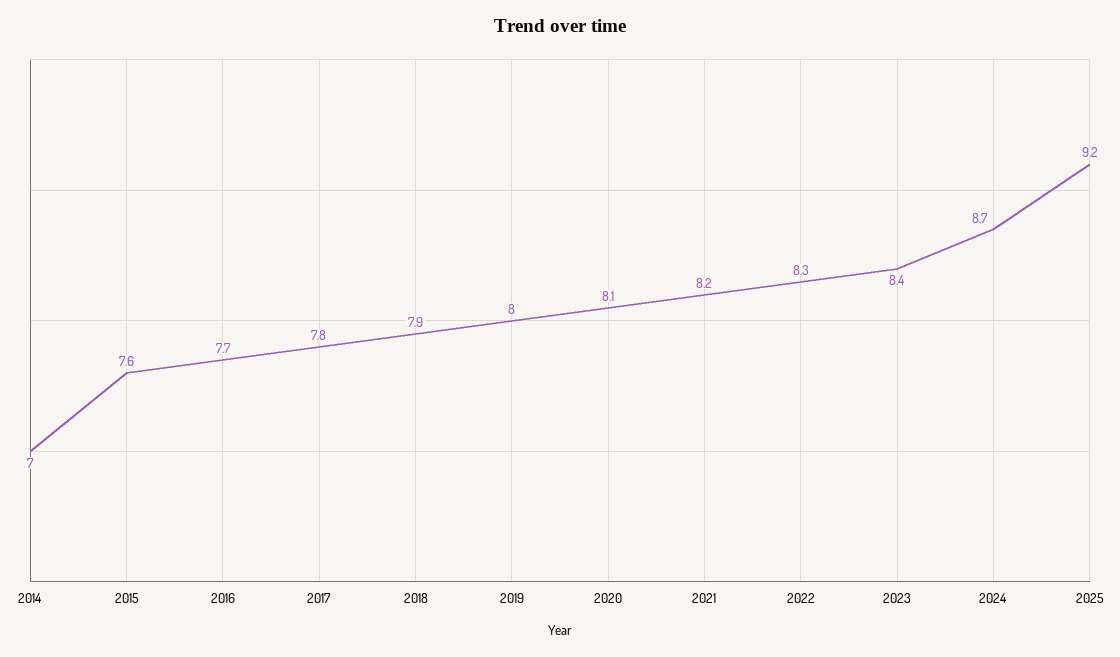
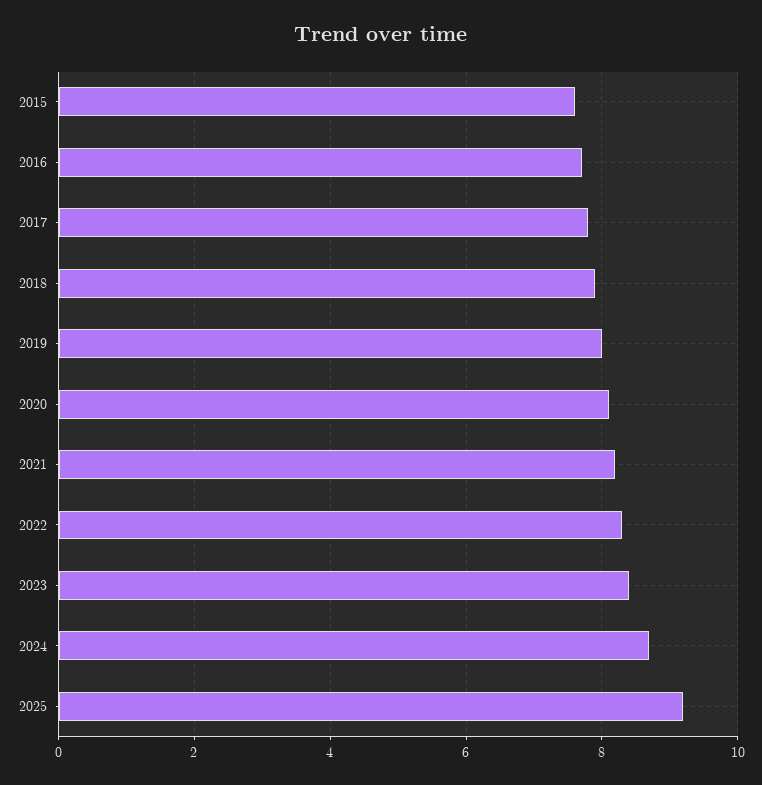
  {
-   "2014": 7,
    "2015": 7.6,
    "2016": 7.7,
    "2017": 7.8,
    "2018": 7.9,
    "2019": 8,
    "2020": 8.1,
    "2021": 8.2,
    "2022": 8.3,
    "2023": 8.4,
    "2024": 8.7,
    "2025": 9.2
  }

